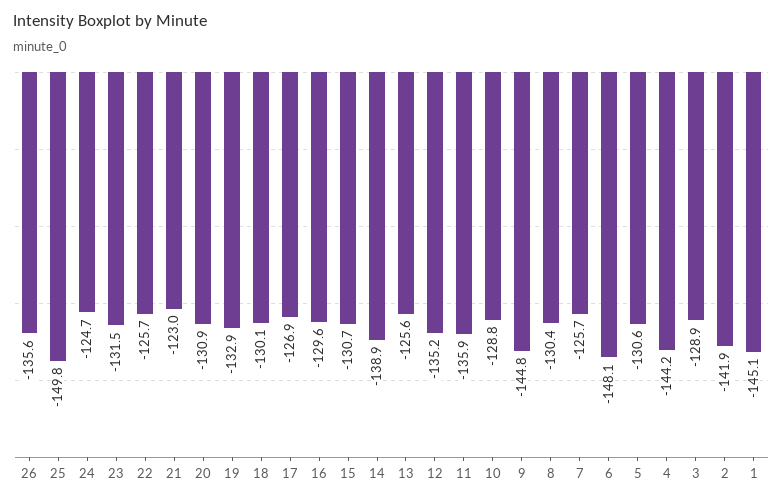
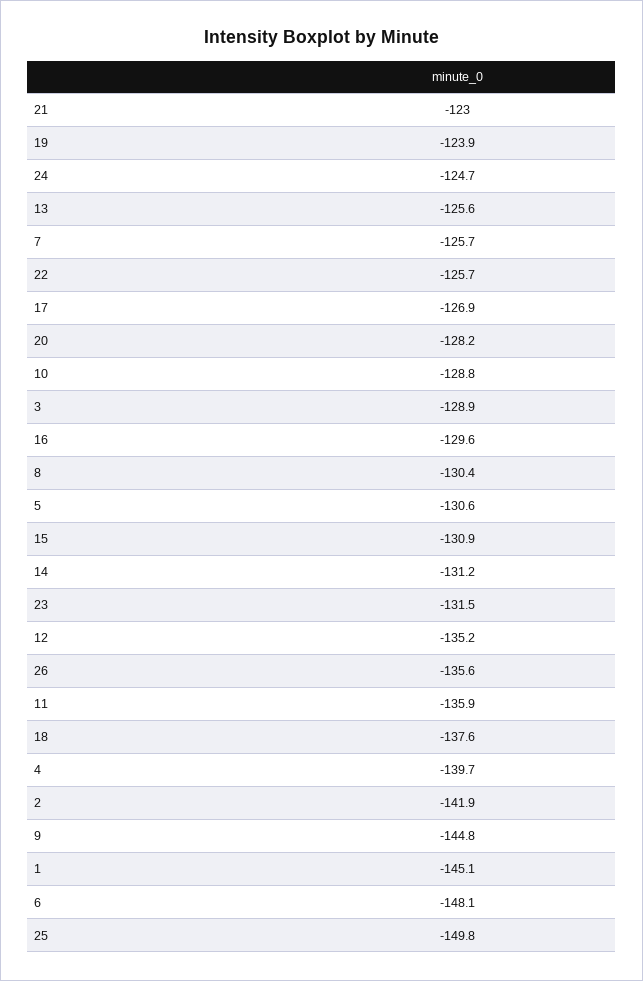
  {
    "26": -135.6,
    "25": -149.8,
    "24": -124.7,
    "23": -131.5,
    "22": -125.7,
    "21": -123,
-   "20": -130.9,
+   "20": -128.2,
-   "19": -132.9,
+   "19": -123.9,
-   "18": -130.1,
+   "18": -137.6,
    "17": -126.9,
    "16": -129.6,
-   "15": -130.7,
+   "15": -130.9,
-   "14": -138.9,
+   "14": -131.2,
    "13": -125.6,
    "12": -135.2,
    "11": -135.9,
    "10": -128.8,
    "9": -144.8,
    "8": -130.4,
    "7": -125.7,
    "6": -148.1,
    "5": -130.6,
-   "4": -144.2,
+   "4": -139.7,
    "3": -128.9,
    "2": -141.9,
    "1": -145.1
  }

